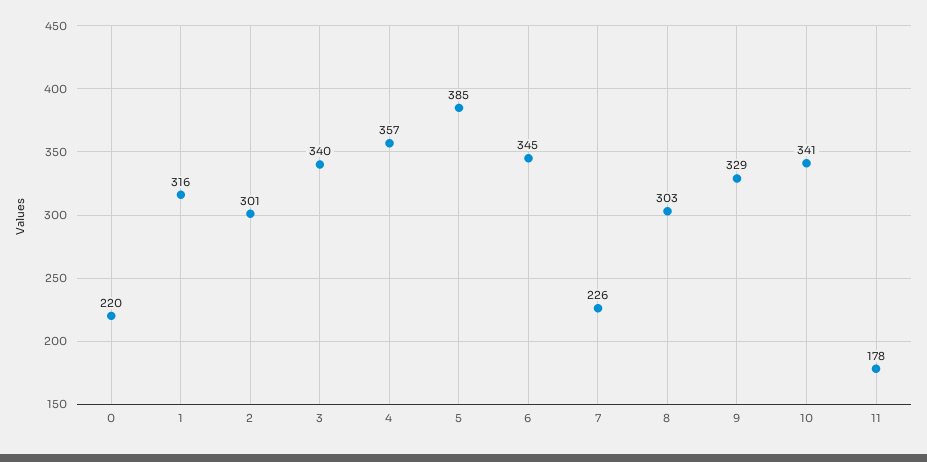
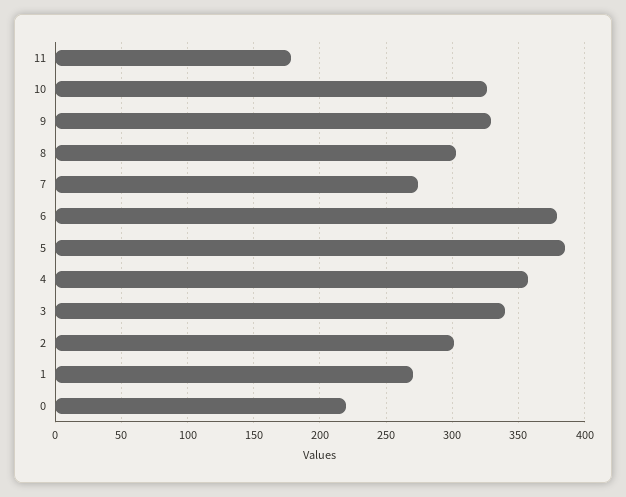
  {
    "0": 220,
-   "1": 316,
+   "1": 270,
    "2": 301,
    "3": 340,
    "4": 357,
    "5": 385,
-   "6": 345,
+   "6": 380,
-   "7": 226,
+   "7": 275,
    "8": 303,
    "9": 329,
-   "10": 341,
+   "10": 325,
    "11": 178
  }

